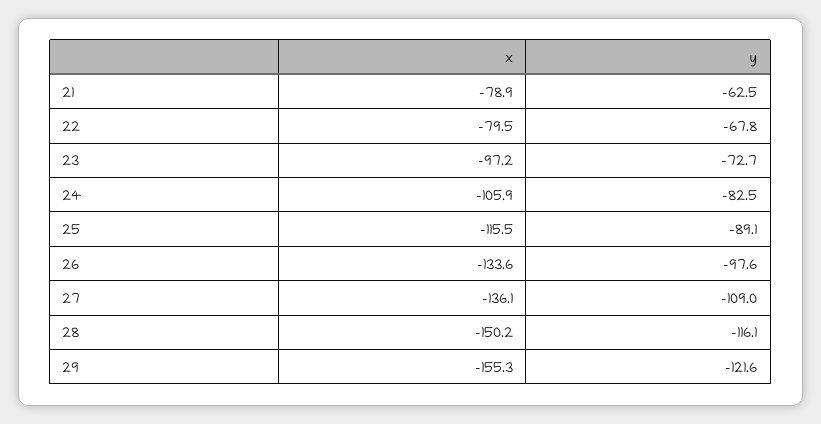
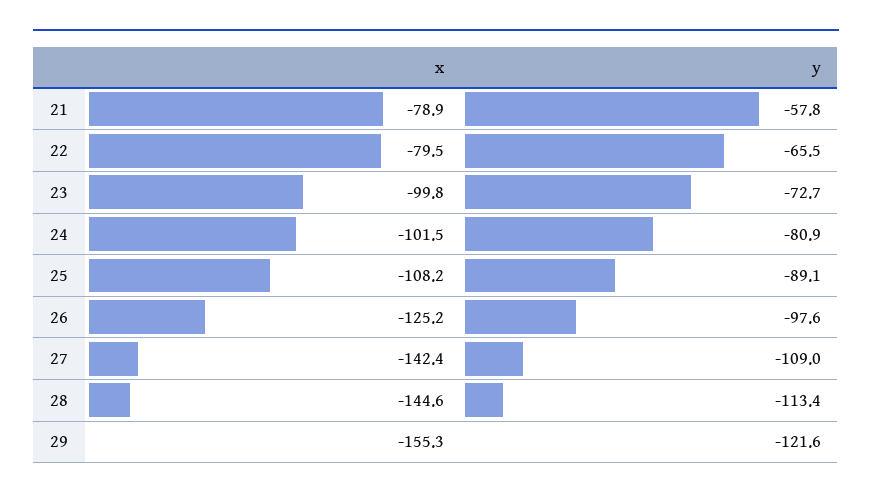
  {
    "x": {
      "21": -78.9,
      "22": -79.5,
-     "23": -97.2,
+     "23": -99.8,
-     "24": -105.9,
+     "24": -101.5,
-     "25": -115.5,
+     "25": -108.2,
-     "26": -133.6,
+     "26": -125.2,
-     "27": -136.1,
+     "27": -142.4,
-     "28": -150.2,
+     "28": -144.6,
      "29": -155.3
    },
    "y": {
-     "21": -62.5,
+     "21": -57.8,
-     "22": -67.8,
+     "22": -65.5,
      "23": -72.7,
-     "24": -82.5,
+     "24": -80.9,
      "25": -89.1,
      "26": -97.6,
      "27": -109,
-     "28": -116.1,
+     "28": -113.4,
      "29": -121.6
    }
  }

